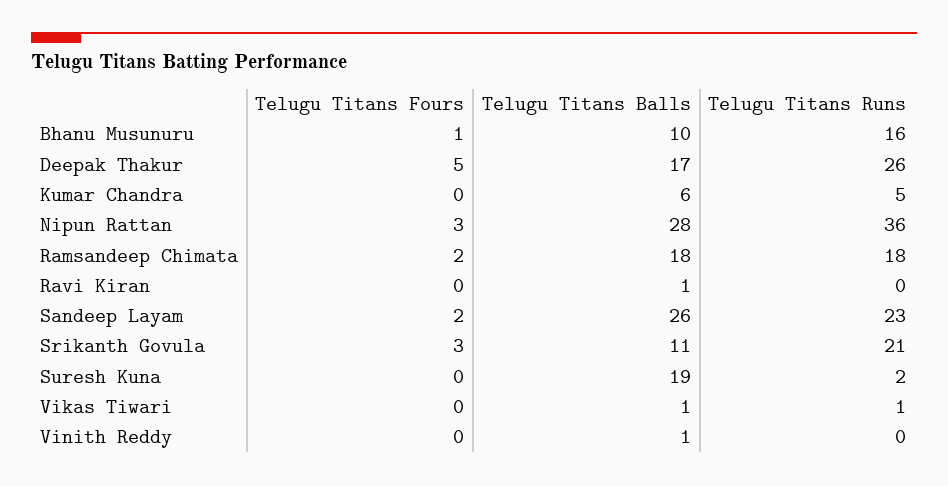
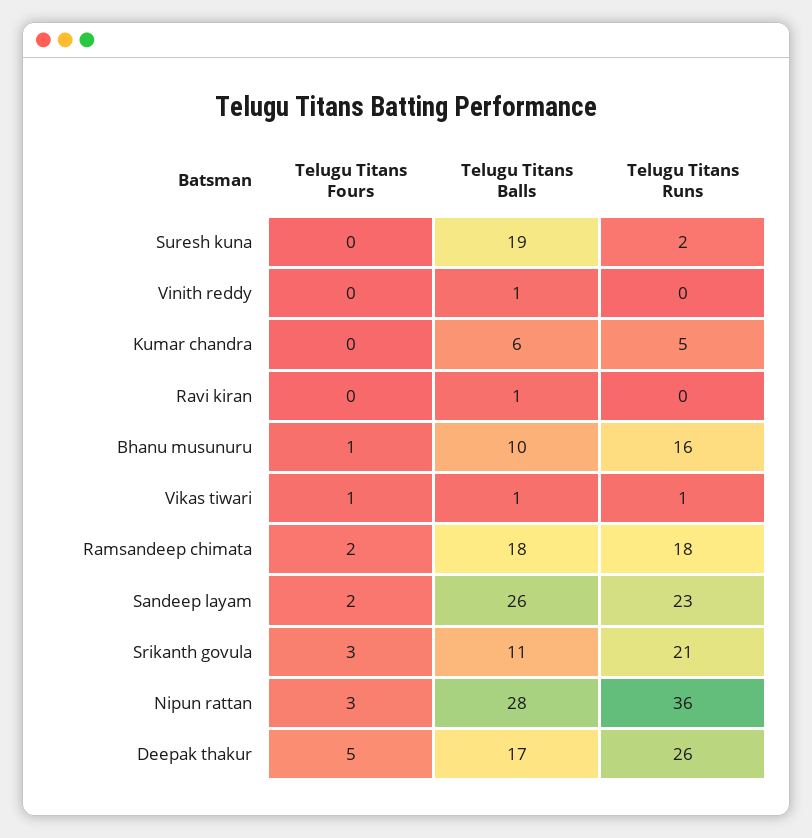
  {
    "Telugu Titans Fours": {
      "Bhanu Musunuru": 1,
      "Deepak Thakur": 5,
      "Kumar Chandra": 0,
      "Nipun Rattan": 3,
      "Ramsandeep Chimata": 2,
      "Ravi Kiran": 0,
      "Sandeep Layam": 2,
      "Srikanth Govula": 3,
      "Suresh Kuna": 0,
-     "Vikas Tiwari": 0,
+     "Vikas Tiwari": 1,
      "Vinith Reddy": 0
    },
    "Telugu Titans Balls": {
      "Bhanu Musunuru": 10,
      "Deepak Thakur": 17,
      "Kumar Chandra": 6,
      "Nipun Rattan": 28,
      "Ramsandeep Chimata": 18,
      "Ravi Kiran": 1,
      "Sandeep Layam": 26,
      "Srikanth Govula": 11,
      "Suresh Kuna": 19,
      "Vikas Tiwari": 1,
      "Vinith Reddy": 1
    },
    "Telugu Titans Runs": {
      "Bhanu Musunuru": 16,
      "Deepak Thakur": 26,
      "Kumar Chandra": 5,
      "Nipun Rattan": 36,
      "Ramsandeep Chimata": 18,
      "Ravi Kiran": 0,
      "Sandeep Layam": 23,
      "Srikanth Govula": 21,
      "Suresh Kuna": 2,
      "Vikas Tiwari": 1,
      "Vinith Reddy": 0
    }
  }

